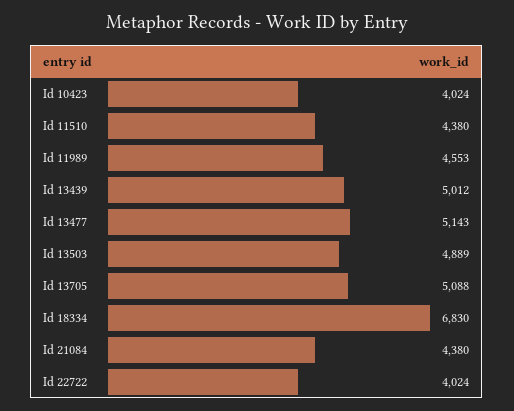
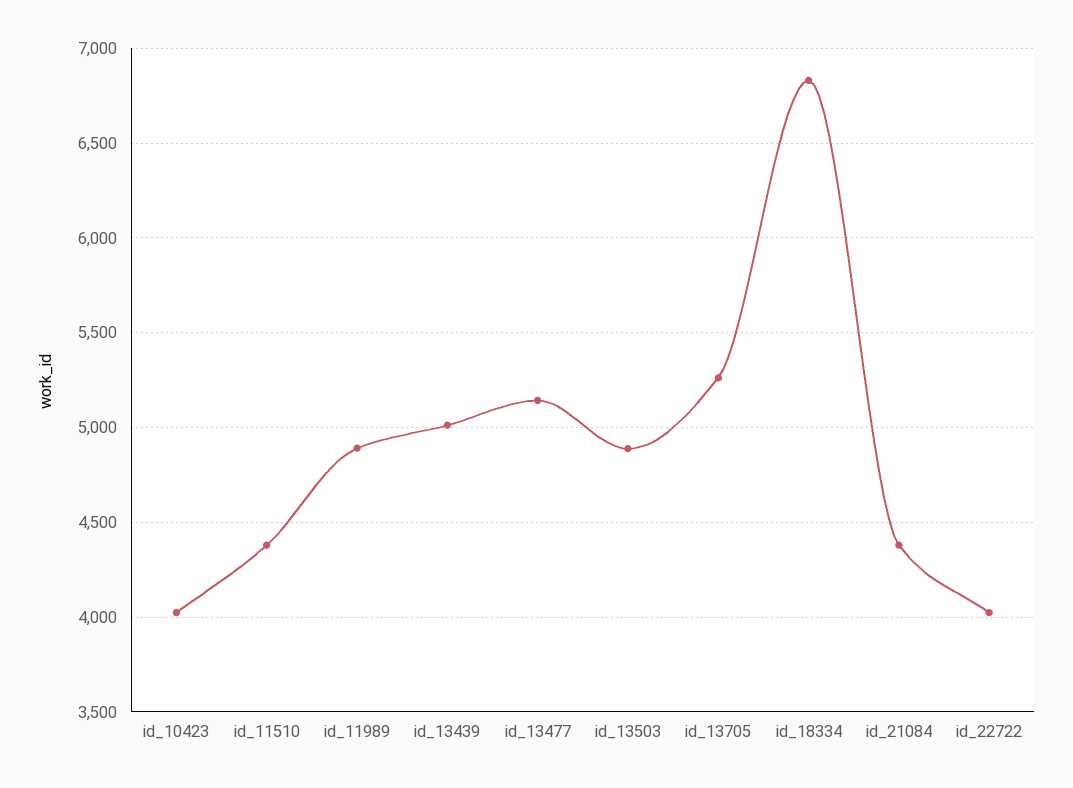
  {
    "Id 10423": 4024,
    "Id 11510": 4380,
-   "Id 11989": 4553,
+   "Id 11989": 4900,
    "Id 13439": 5012,
    "Id 13477": 5143,
    "Id 13503": 4889,
-   "Id 13705": 5088,
+   "Id 13705": 5250,
    "Id 18334": 6830,
    "Id 21084": 4380,
    "Id 22722": 4024
  }

